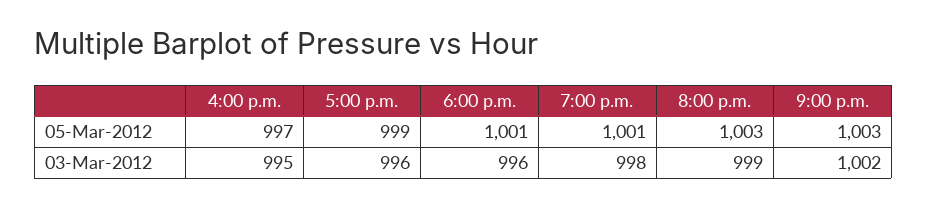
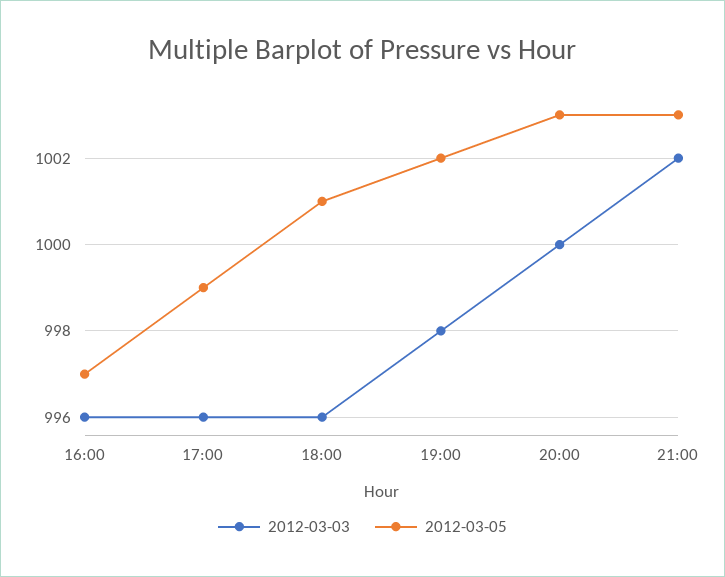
  {
    "05-Mar-2012": {
      "4:00 p.m.": 997,
      "5:00 p.m.": 999,
      "6:00 p.m.": 1001,
-     "7:00 p.m.": 1001,
+     "7:00 p.m.": 1002,
      "8:00 p.m.": 1003,
      "9:00 p.m.": 1003
    },
    "03-Mar-2012": {
-     "4:00 p.m.": 995,
+     "4:00 p.m.": 996,
      "5:00 p.m.": 996,
      "6:00 p.m.": 996,
      "7:00 p.m.": 998,
-     "8:00 p.m.": 999,
+     "8:00 p.m.": 1000,
      "9:00 p.m.": 1002
    }
  }

